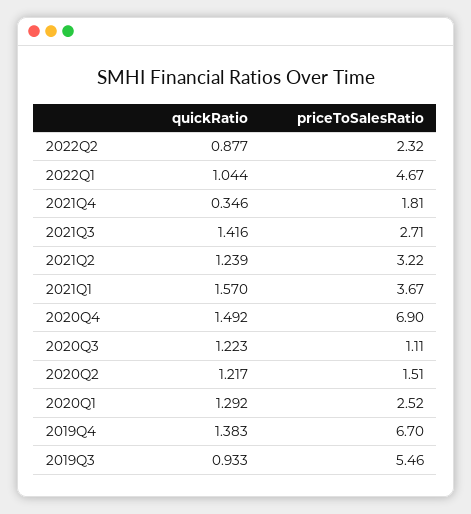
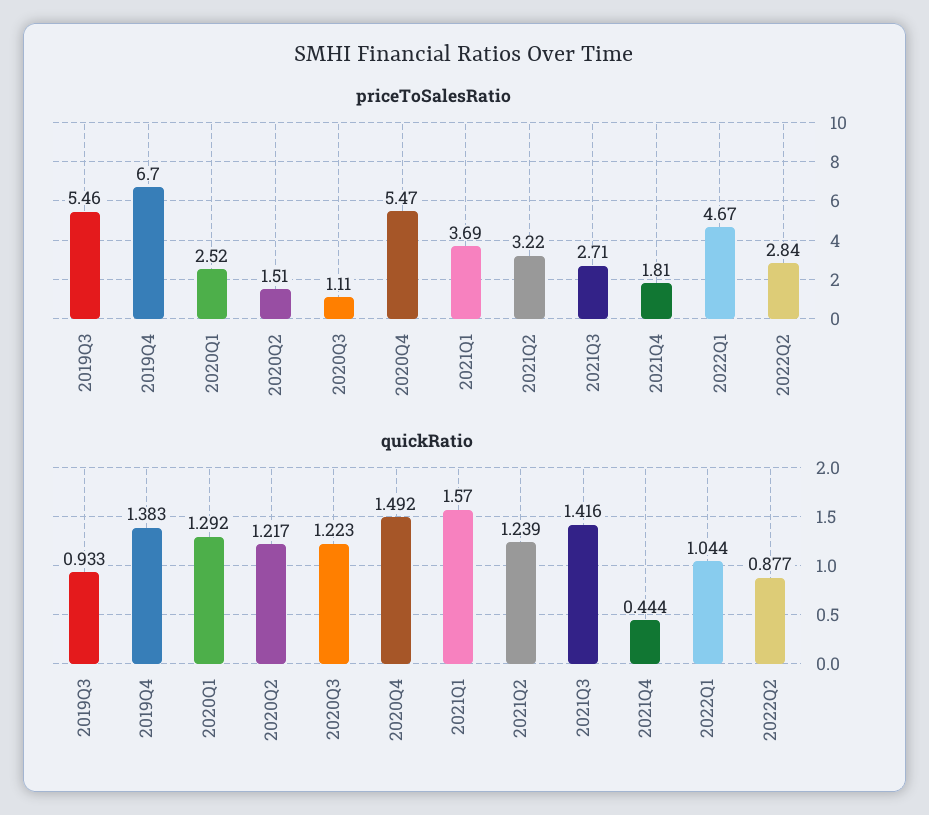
  {
    "quickRatio": {
      "2022Q2": 0.877,
      "2022Q1": 1.044,
-     "2021Q4": 0.346,
+     "2021Q4": 0.444,
      "2021Q3": 1.416,
      "2021Q2": 1.239,
      "2021Q1": 1.57,
      "2020Q4": 1.492,
      "2020Q3": 1.223,
      "2020Q2": 1.217,
      "2020Q1": 1.292,
      "2019Q4": 1.383,
      "2019Q3": 0.933
    },
    "priceToSalesRatio": {
-     "2022Q2": 2.32,
+     "2022Q2": 2.84,
      "2022Q1": 4.67,
      "2021Q4": 1.81,
      "2021Q3": 2.71,
      "2021Q2": 3.22,
-     "2021Q1": 3.67,
+     "2021Q1": 3.69,
-     "2020Q4": 6.9,
+     "2020Q4": 5.47,
      "2020Q3": 1.11,
      "2020Q2": 1.51,
      "2020Q1": 2.52,
      "2019Q4": 6.7,
      "2019Q3": 5.46
    }
  }

